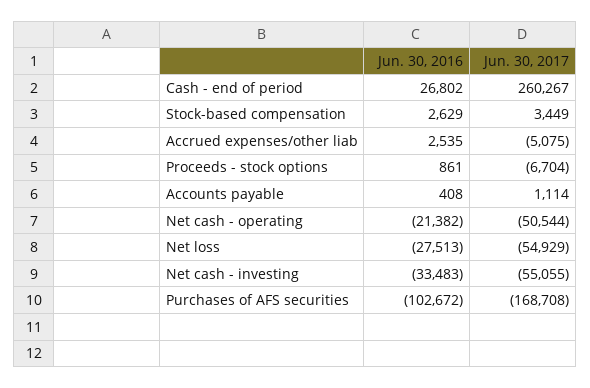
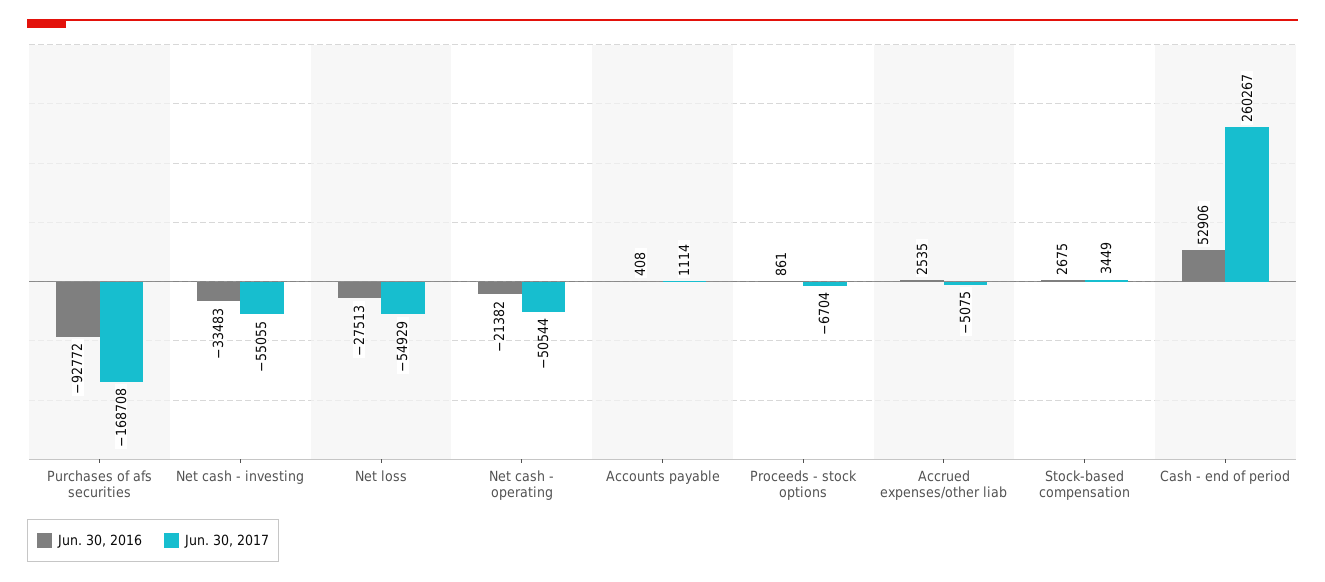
  {
    "Jun. 30, 2016": {
-     "Cash - end of period": 26802,
+     "Cash - end of period": 52906,
-     "Stock-based compensation": 2629,
+     "Stock-based compensation": 2675,
      "Accrued expenses/other liab": 2535,
      "Proceeds - stock options": 861,
      "Accounts payable": 408,
      "Net cash - operating": -21382,
      "Net loss": -27513,
      "Net cash - investing": -33483,
-     "Purchases of AFS securities": -102672
+     "Purchases of AFS securities": -92772
    },
    "Jun. 30, 2017": {
      "Cash - end of period": 260267,
      "Stock-based compensation": 3449,
      "Accrued expenses/other liab": -5075,
      "Proceeds - stock options": -6704,
      "Accounts payable": 1114,
      "Net cash - operating": -50544,
      "Net loss": -54929,
      "Net cash - investing": -55055,
      "Purchases of AFS securities": -168708
    }
  }

